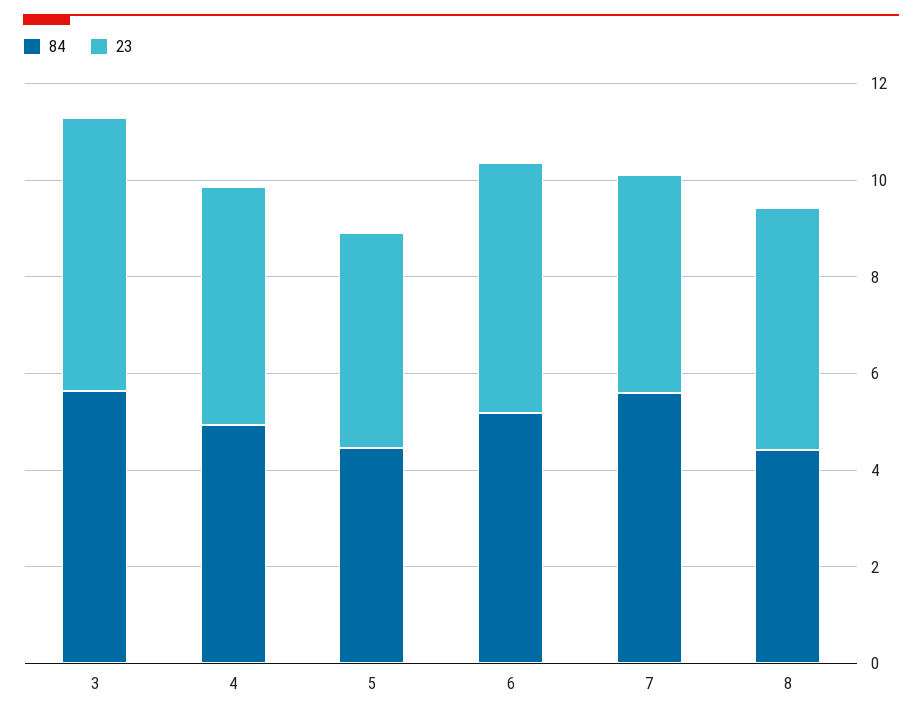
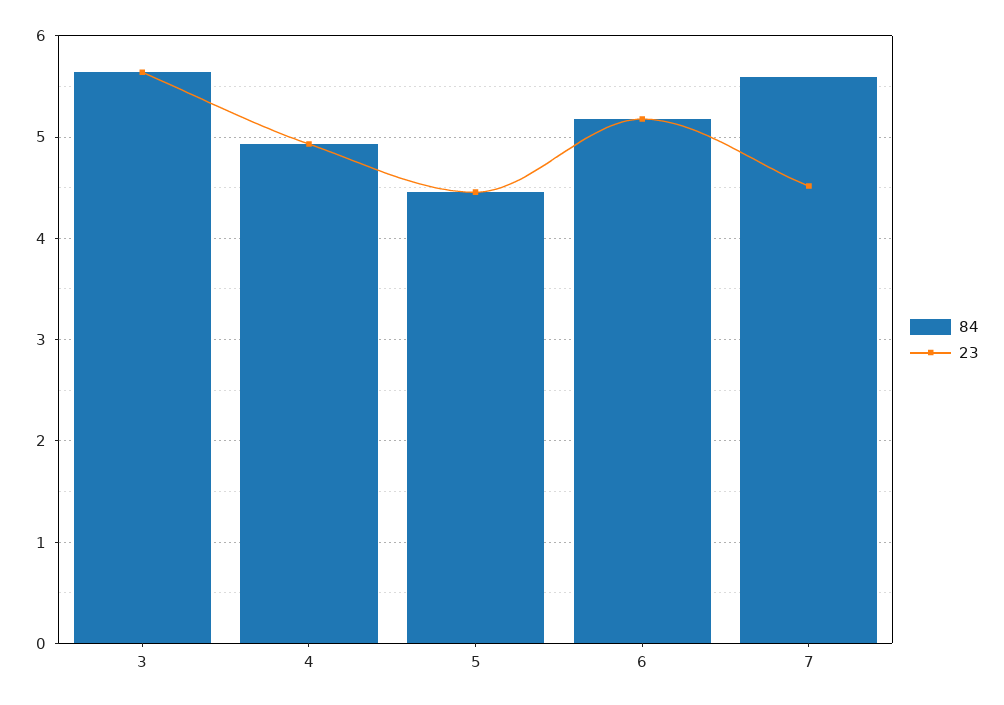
  {
    "84": {
      "3": 5.6,
      "4": 4.9,
      "5": 4.5,
      "6": 5.2,
-     "7": 5.6,
+     "7": 5.6
-     "8": 4.5
    },
    "23": {
      "3": 5.6,
      "4": 4.9,
      "5": 4.5,
      "6": 5.2,
-     "7": 4.5,
+     "7": 4.5
-     "8": 5
    }
  }

